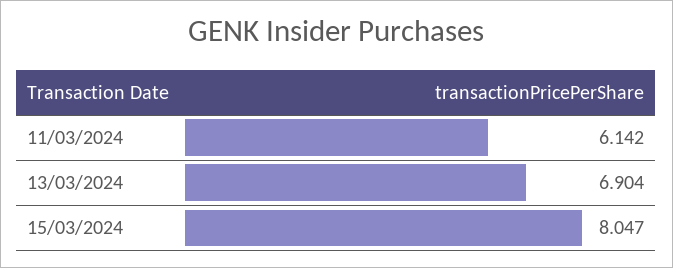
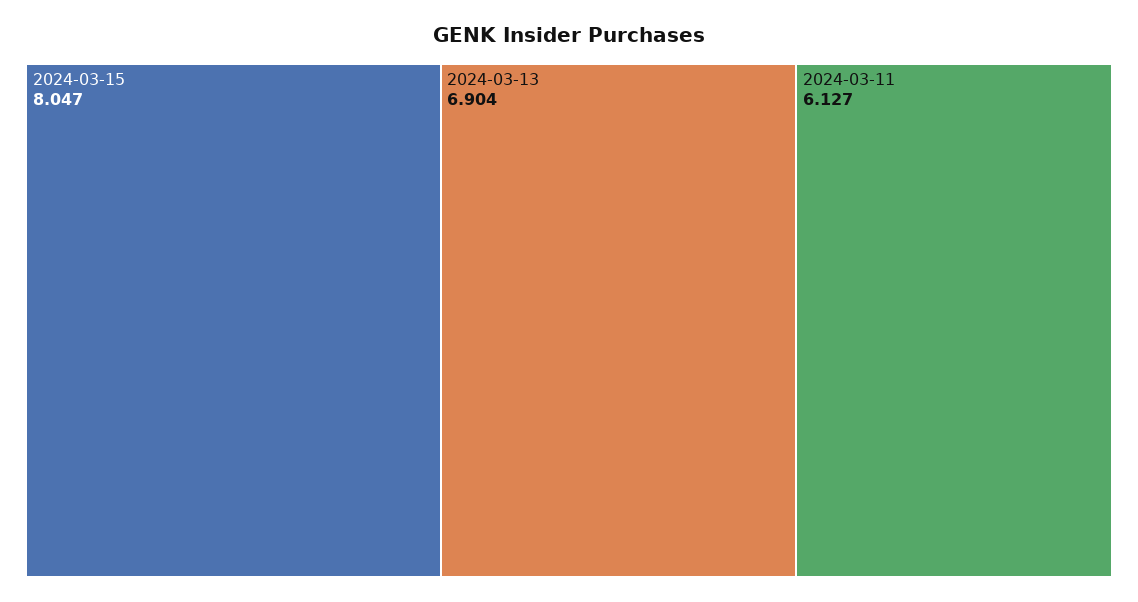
  {
-   "11/03/2024": 6.142,
+   "11/03/2024": 6.127,
    "13/03/2024": 6.904,
    "15/03/2024": 8.047
  }

